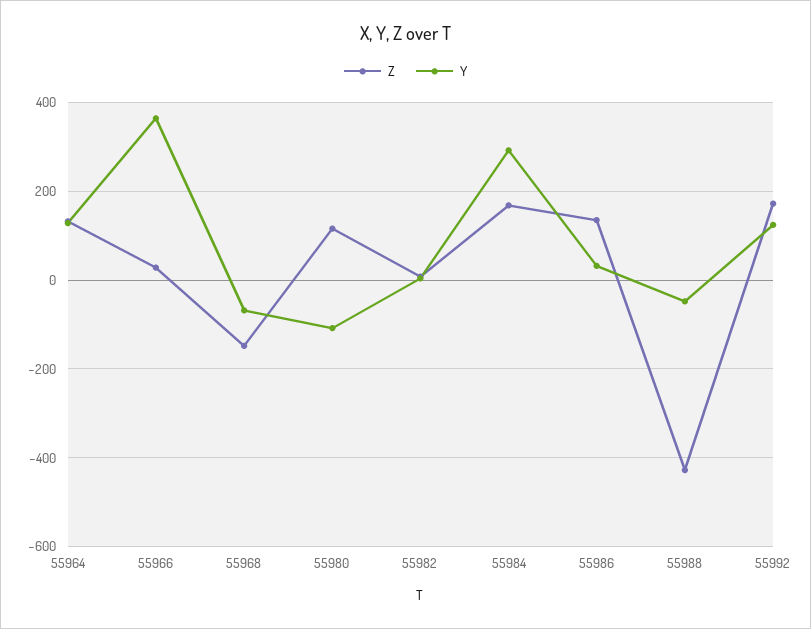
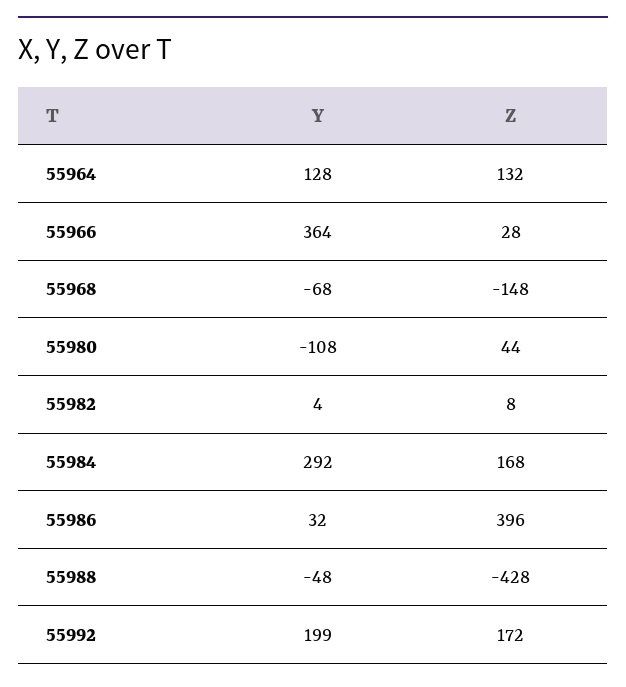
  {
    "Z": {
      "55964": 132,
      "55966": 28,
      "55968": -148,
-     "55980": 120,
+     "55980": 44,
      "55982": 8,
      "55984": 168,
-     "55986": 140,
+     "55986": 396,
      "55988": -428,
      "55992": 172
    },
    "Y": {
      "55964": 128,
      "55966": 364,
      "55968": -68,
      "55980": -108,
      "55982": 4,
      "55984": 292,
      "55986": 32,
      "55988": -48,
-     "55992": 120
+     "55992": 199
    }
  }

